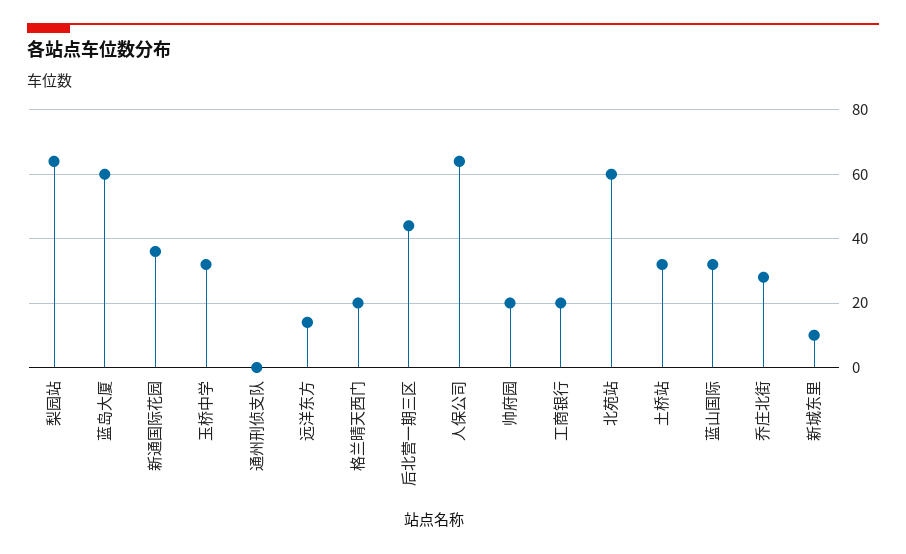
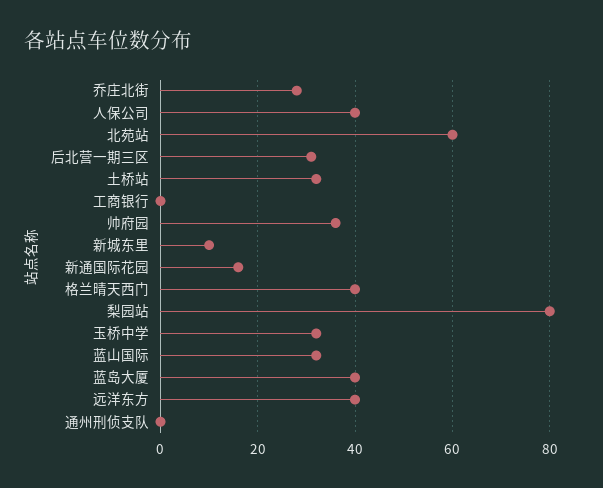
  {
-   "梨园站": 65,
+   "梨园站": 80,
-   "蓝岛大厦": 60,
+   "蓝岛大厦": 40,
-   "新通国际花园": 35,
+   "新通国际花园": 15,
    "玉桥中学": 30,
    "通州刑侦支队": 0,
-   "远洋东方": 15,
+   "远洋东方": 40,
-   "格兰晴天西门": 20,
+   "格兰晴天西门": 40,
-   "后北营一期三区": 45,
+   "后北营一期三区": 30,
-   "人保公司": 65,
+   "人保公司": 40,
-   "帅府园": 20,
+   "帅府园": 35,
-   "工商银行": 20,
+   "工商银行": 0,
    "北苑站": 60,
    "土桥站": 30,
    "蓝山国际": 30,
    "乔庄北街": 30,
    "新城东里": 10
  }

